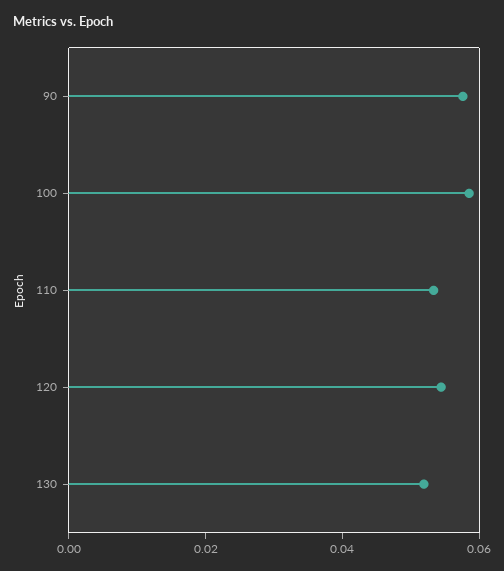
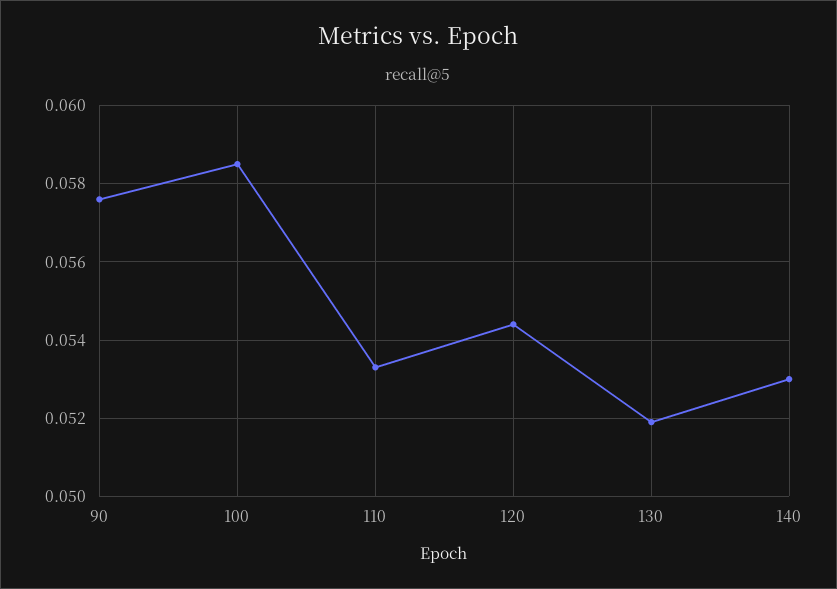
  {
    "90": 0.0575,
    "100": 0.0585,
    "110": 0.0535,
    "120": 0.0545,
-   "130": 0.052
+   "130": 0.052,
+   "140": 0.053
  }

